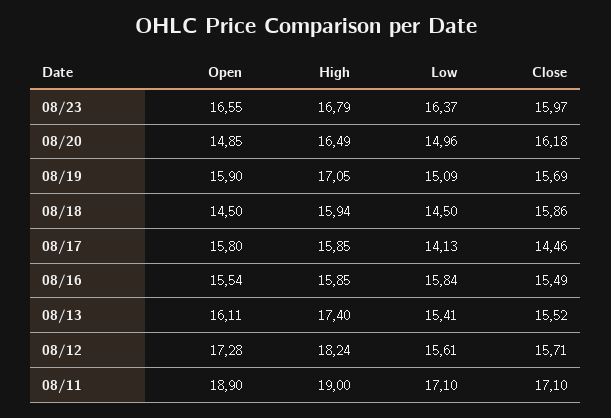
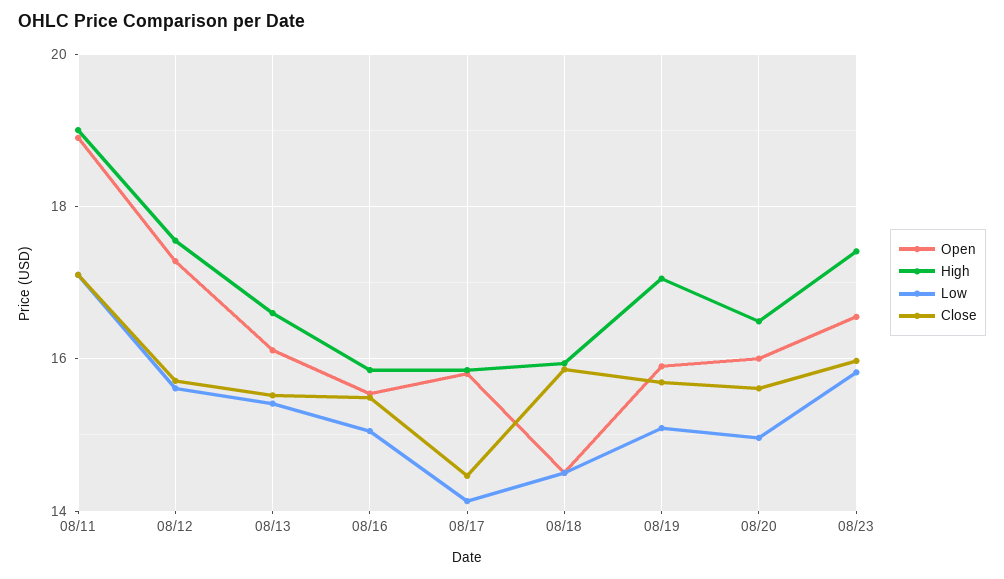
  {
    "Open": {
      "08/23": 16.55,
-     "08/20": 14.85,
+     "08/20": 16,
      "08/19": 15.9,
      "08/18": 14.5,
      "08/17": 15.8,
      "08/16": 15.54,
      "08/13": 16.11,
      "08/12": 17.28,
      "08/11": 18.9
    },
    "High": {
-     "08/23": 16.79,
+     "08/23": 17.4,
      "08/20": 16.49,
      "08/19": 17.05,
      "08/18": 15.94,
      "08/17": 15.85,
      "08/16": 15.85,
-     "08/13": 17.4,
+     "08/13": 16.6,
-     "08/12": 18.24,
+     "08/12": 17.6,
      "08/11": 19
    },
    "Low": {
-     "08/23": 16.37,
+     "08/23": 15.8,
      "08/20": 14.96,
      "08/19": 15.09,
      "08/18": 14.5,
      "08/17": 14.13,
-     "08/16": 15.84,
+     "08/16": 15,
      "08/13": 15.41,
      "08/12": 15.61,
      "08/11": 17.1
    },
    "Close": {
      "08/23": 15.97,
-     "08/20": 16.18,
+     "08/20": 15.6,
      "08/19": 15.69,
      "08/18": 15.86,
      "08/17": 14.46,
      "08/16": 15.49,
      "08/13": 15.52,
      "08/12": 15.71,
      "08/11": 17.1
    }
  }

